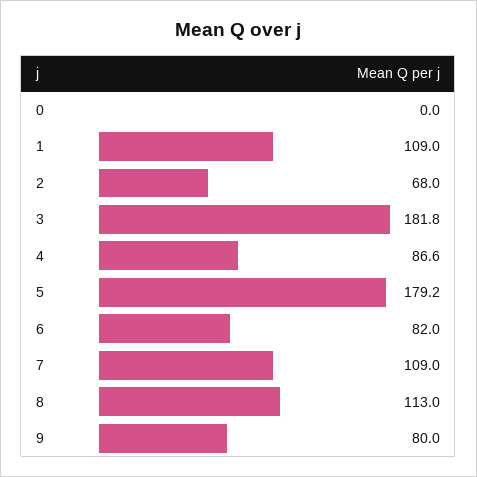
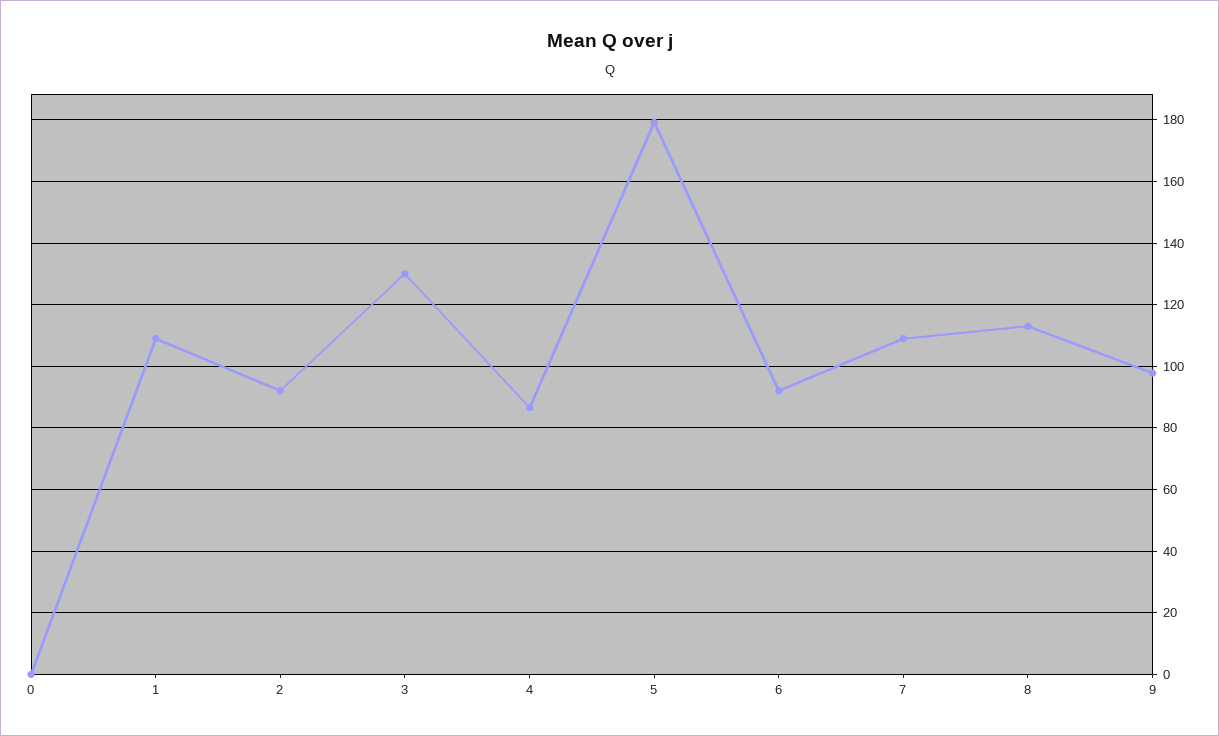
  {
    "0": 0,
    "1": 109,
-   "2": 68,
+   "2": 92,
-   "3": 181.8,
+   "3": 130,
    "4": 86.6,
    "5": 179.2,
-   "6": 82,
+   "6": 92,
    "7": 109,
    "8": 113,
-   "9": 80
+   "9": 98
  }

